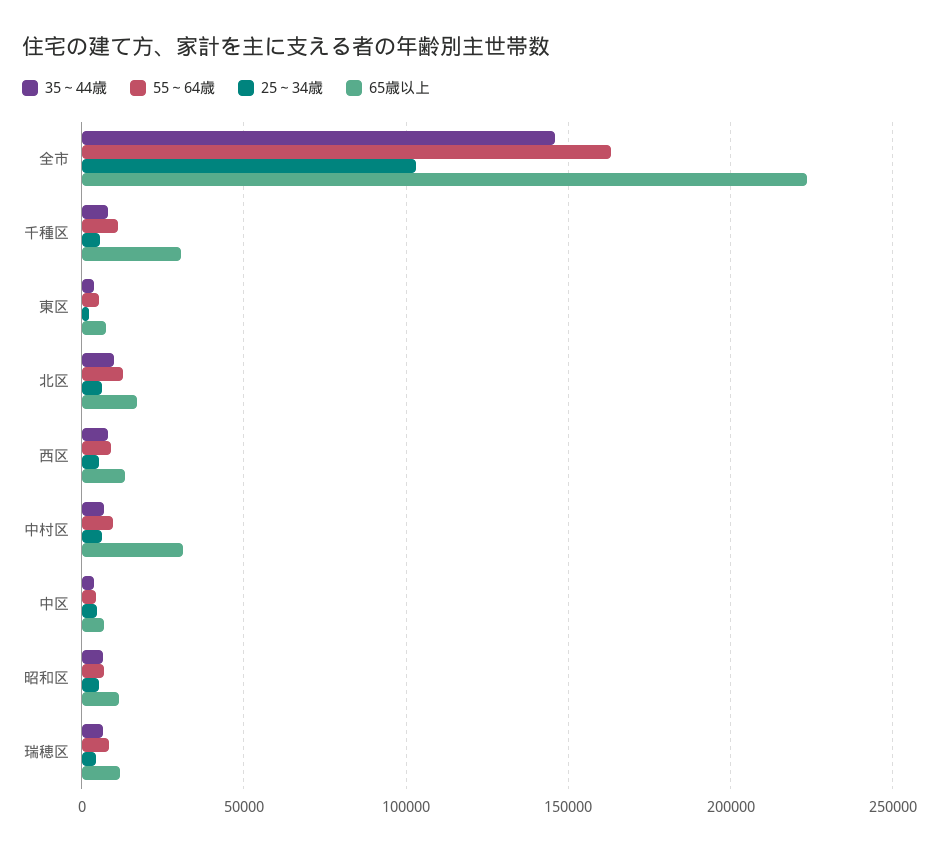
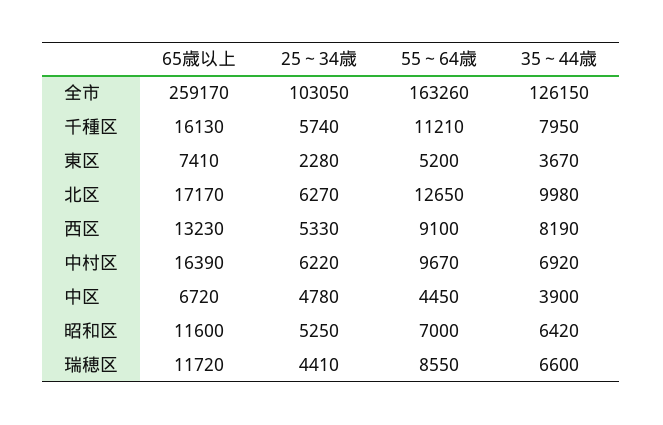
  {
    "35～44歳": {
-     "全市": 145000,
+     "全市": 126150,
      "千種区": 7950,
      "東区": 3670,
      "北区": 9980,
      "西区": 8190,
      "中村区": 6920,
      "中区": 3900,
      "昭和区": 6420,
      "瑞穂区": 6600
    },
    "55～64歳": {
      "全市": 163260,
      "千種区": 11210,
      "東区": 5200,
      "北区": 12650,
      "西区": 9100,
      "中村区": 9670,
      "中区": 4450,
      "昭和区": 7000,
      "瑞穂区": 8550
    },
    "25～34歳": {
      "全市": 103050,
      "千種区": 5740,
      "東区": 2280,
      "北区": 6270,
      "西区": 5330,
      "中村区": 6220,
      "中区": 4780,
      "昭和区": 5250,
      "瑞穂区": 4410
    },
    "65歳以上": {
-     "全市": 225000,
+     "全市": 259170,
-     "千種区": 30000,
+     "千種区": 16130,
      "東区": 7410,
      "北区": 17170,
      "西区": 13230,
-     "中村区": 30000,
+     "中村区": 16390,
      "中区": 6720,
      "昭和区": 11600,
      "瑞穂区": 11720
    }
  }

